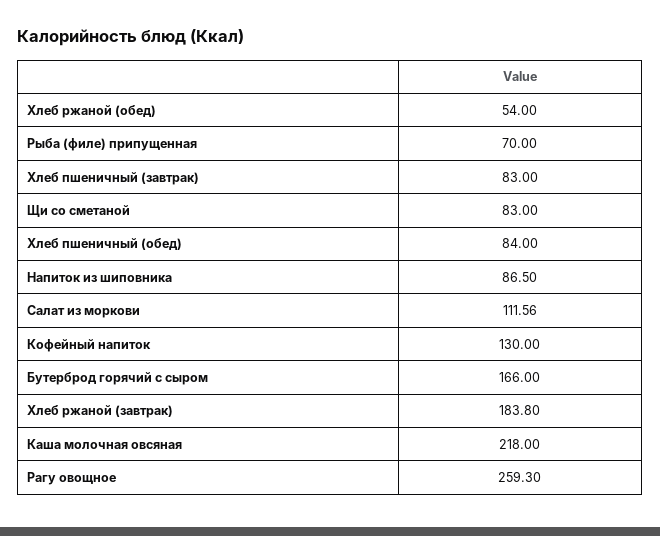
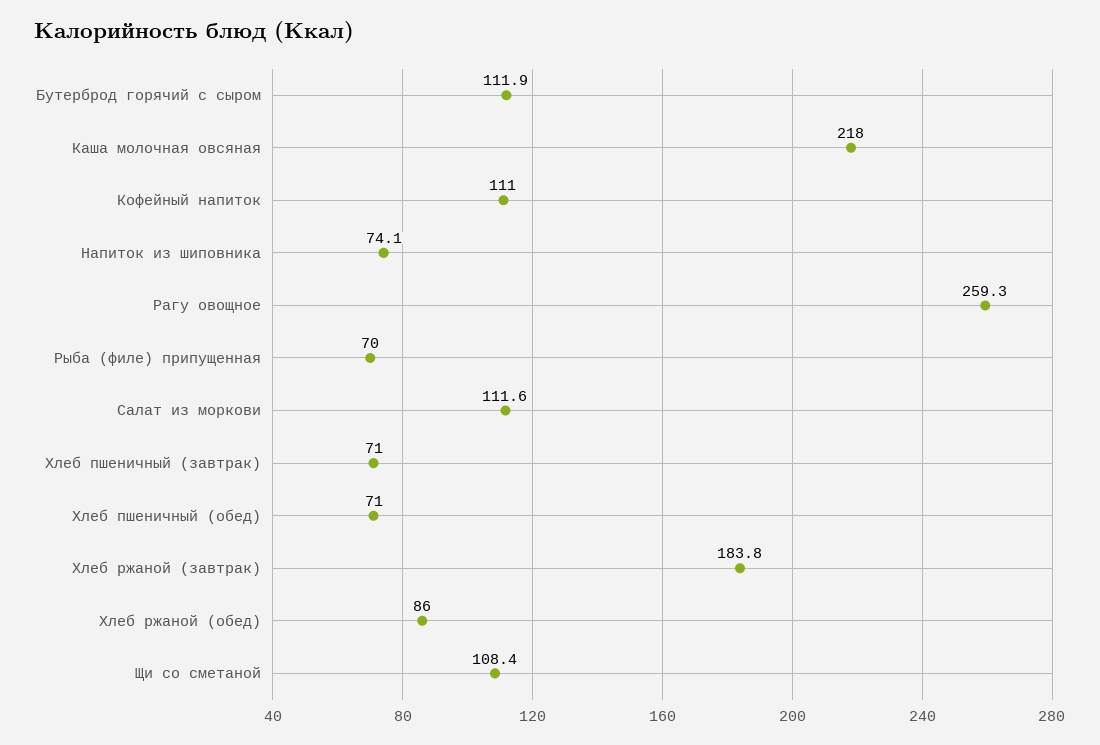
  {
-   "Хлеб ржаной (обед)": 54,
+   "Хлеб ржаной (обед)": 86,
    "Рыба (филе) припущенная": 70,
-   "Хлеб пшеничный (завтрак)": 83,
+   "Хлеб пшеничный (завтрак)": 71,
-   "Щи со сметаной": 83,
+   "Щи со сметаной": 108.4,
-   "Хлеб пшеничный (обед)": 84,
+   "Хлеб пшеничный (обед)": 71,
-   "Напиток из шиповника": 86.5,
+   "Напиток из шиповника": 74.1,
    "Салат из моркови": 111.56,
-   "Кофейный напиток": 130,
+   "Кофейный напиток": 111,
-   "Бутерброд горячий с сыром": 166,
+   "Бутерброд горячий с сыром": 111.9,
    "Хлеб ржаной (завтрак)": 183.8,
    "Каша молочная овсяная": 218,
    "Рагу овощное": 259.3
  }

